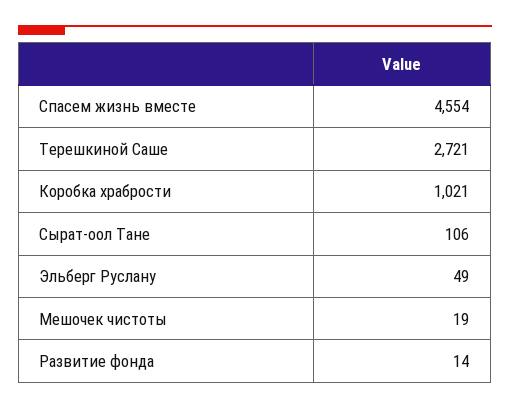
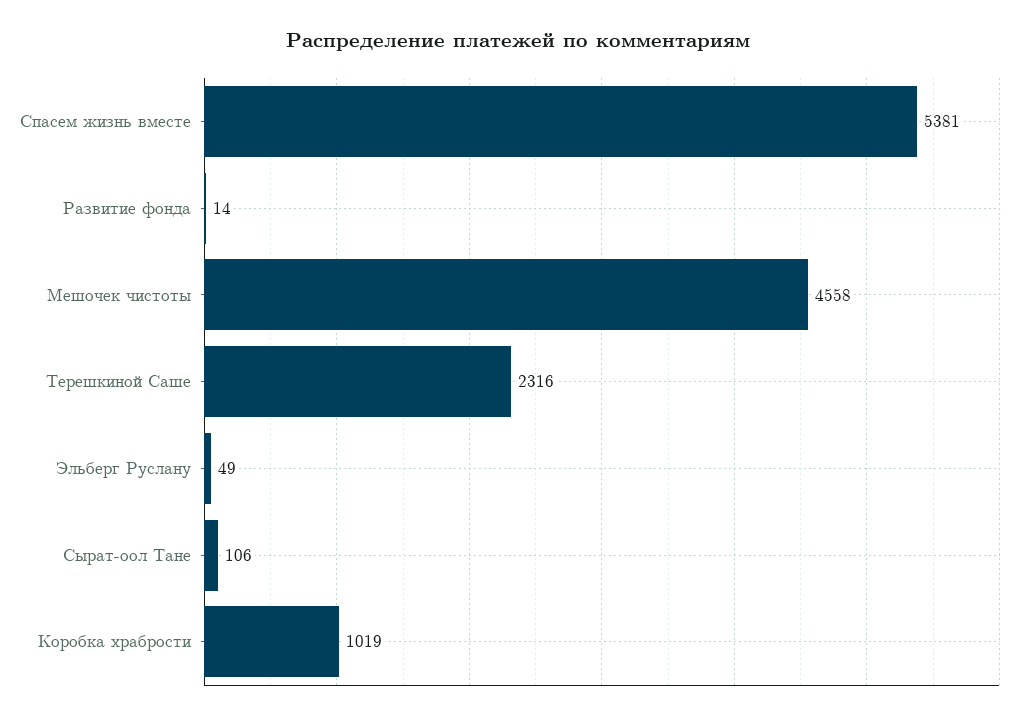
  {
-   "Спасем жизнь вместе": 4554,
+   "Спасем жизнь вместе": 5381,
-   "Терешкиной Саше": 2721,
+   "Терешкиной Саше": 2316,
-   "Коробка храбрости": 1021,
+   "Коробка храбрости": 1019,
    "Сырат-оол Тане": 106,
    "Эльберг Руслану": 49,
-   "Мешочек чистоты": 19,
+   "Мешочек чистоты": 4558,
    "Развитие фонда": 14
  }

